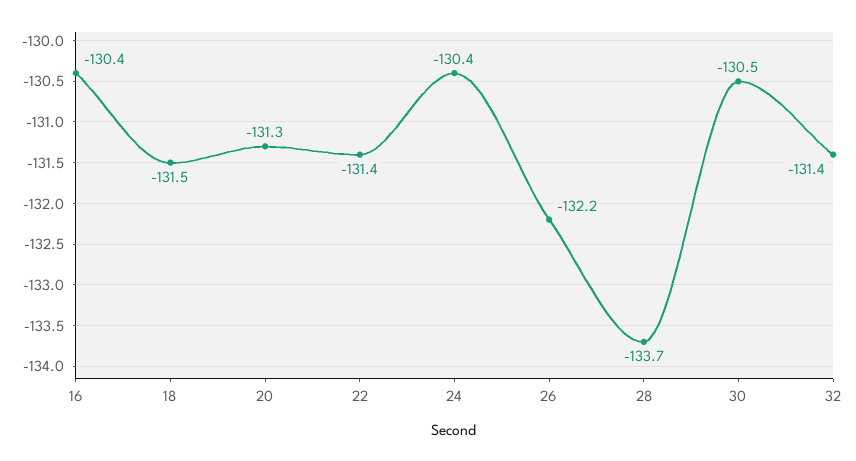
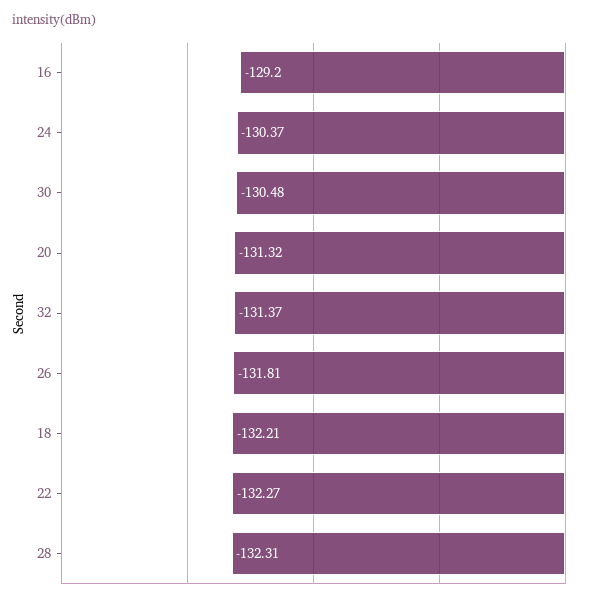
  {
-   "16": -130.4,
+   "16": -129.2,
-   "18": -131.5,
+   "18": -132.21,
    "20": -131.32,
-   "22": -131.4,
+   "22": -132.27,
    "24": -130.37,
-   "26": -132.2,
+   "26": -131.81,
-   "28": -133.7,
+   "28": -132.31,
    "30": -130.48,
    "32": -131.37
  }

